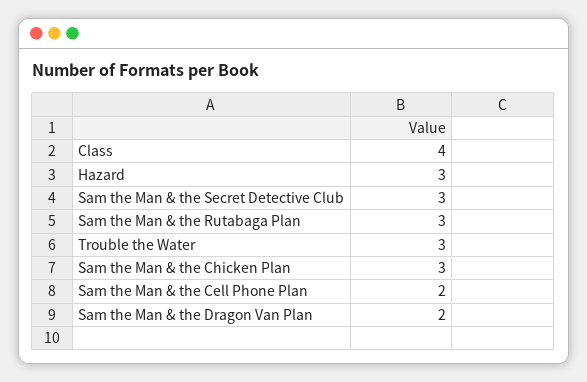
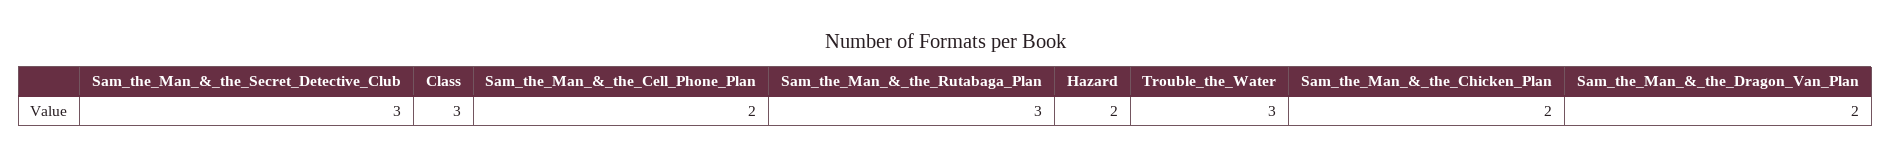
  {
-   "Class": 4,
+   "Class": 3,
-   "Hazard": 3,
+   "Hazard": 2,
    "Sam the Man & the Secret Detective Club": 3,
    "Sam the Man & the Rutabaga Plan": 3,
    "Trouble the Water": 3,
-   "Sam the Man & the Chicken Plan": 3,
+   "Sam the Man & the Chicken Plan": 2,
    "Sam the Man & the Cell Phone Plan": 2,
    "Sam the Man & the Dragon Van Plan": 2
  }

